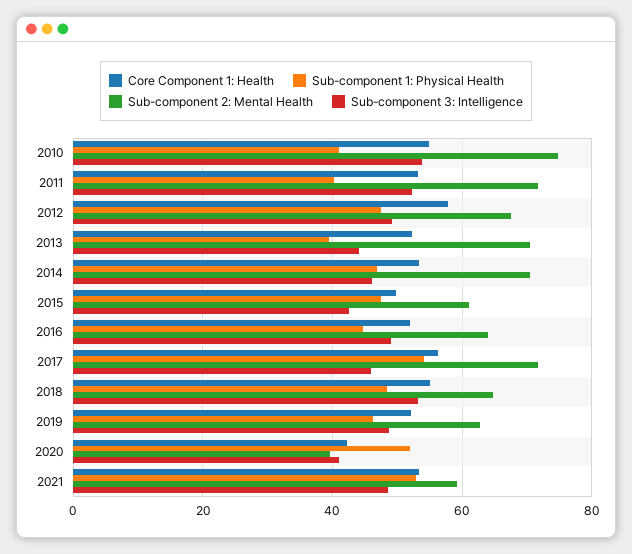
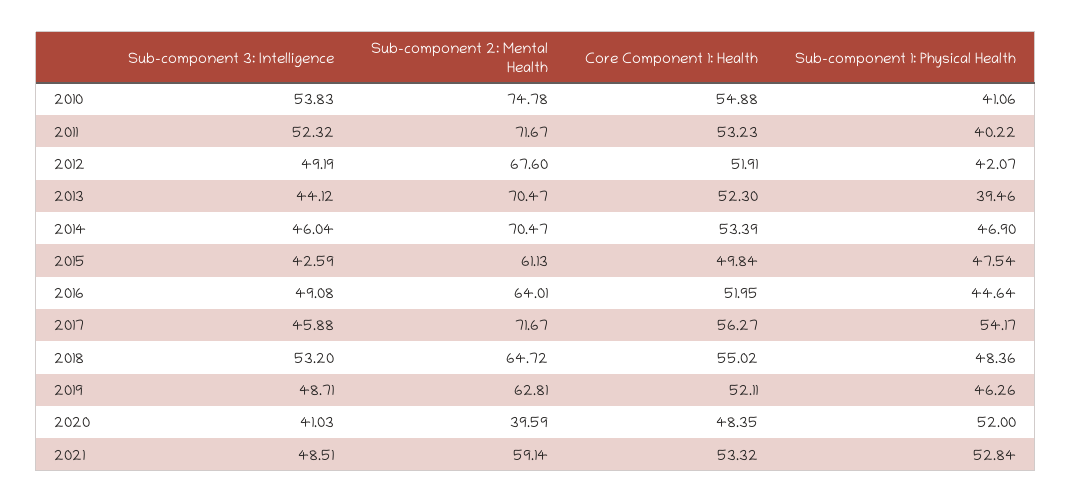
  {
    "Core Component 1: Health": {
      "2010": 54.88,
      "2011": 53.23,
-     "2012": 58,
+     "2012": 51.91,
      "2013": 52.3,
      "2014": 53.39,
      "2015": 49.84,
      "2016": 51.95,
      "2017": 56.27,
      "2018": 55.02,
      "2019": 52.11,
-     "2020": 42,
+     "2020": 48.35,
      "2021": 53.32
    },
    "Sub-component 1: Physical Health": {
      "2010": 41.06,
      "2011": 40.22,
-     "2012": 48,
+     "2012": 42.07,
      "2013": 39.46,
      "2014": 46.9,
      "2015": 47.54,
      "2016": 44.64,
      "2017": 54.17,
      "2018": 48.36,
      "2019": 46.26,
      "2020": 52,
      "2021": 52.84
    },
    "Sub-component 2: Mental Health": {
      "2010": 74.78,
      "2011": 71.67,
      "2012": 67.6,
      "2013": 70.47,
      "2014": 70.47,
      "2015": 61.13,
      "2016": 64.01,
      "2017": 71.67,
      "2018": 64.72,
      "2019": 62.81,
      "2020": 39.59,
      "2021": 59.14
    },
    "Sub-component 3: Intelligence": {
      "2010": 53.83,
      "2011": 52.32,
      "2012": 49.19,
      "2013": 44.12,
      "2014": 46.04,
      "2015": 42.59,
      "2016": 49.08,
      "2017": 45.88,
      "2018": 53.2,
      "2019": 48.71,
      "2020": 41.03,
      "2021": 48.51
    }
  }

